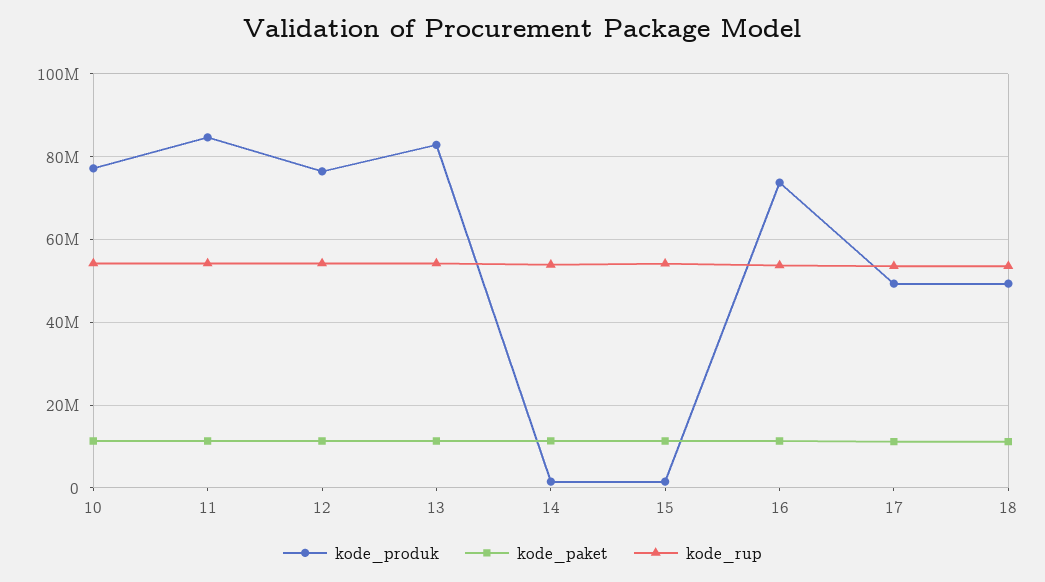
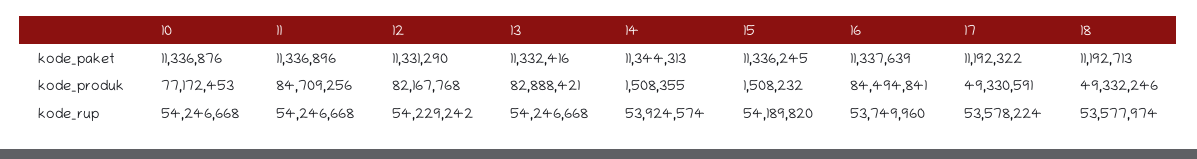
  {
    "kode_produk": {
      "10": 77172453,
      "11": 84709256,
-     "12": 76000000,
+     "12": 82167768,
      "13": 82888421,
      "14": 1508355,
      "15": 1508232,
-     "16": 74000000,
+     "16": 84494841,
      "17": 49330591,
      "18": 49332246
    },
    "kode_paket": {
      "10": 11336876,
      "11": 11336896,
      "12": 11331290,
      "13": 11332416,
      "14": 11344313,
      "15": 11336245,
      "16": 11337639,
      "17": 11192322,
      "18": 11192713
    },
    "kode_rup": {
      "10": 54246668,
      "11": 54246668,
      "12": 54229242,
      "13": 54246668,
      "14": 53924574,
      "15": 54189820,
      "16": 53749960,
      "17": 53578224,
      "18": 53577974
    }
  }

